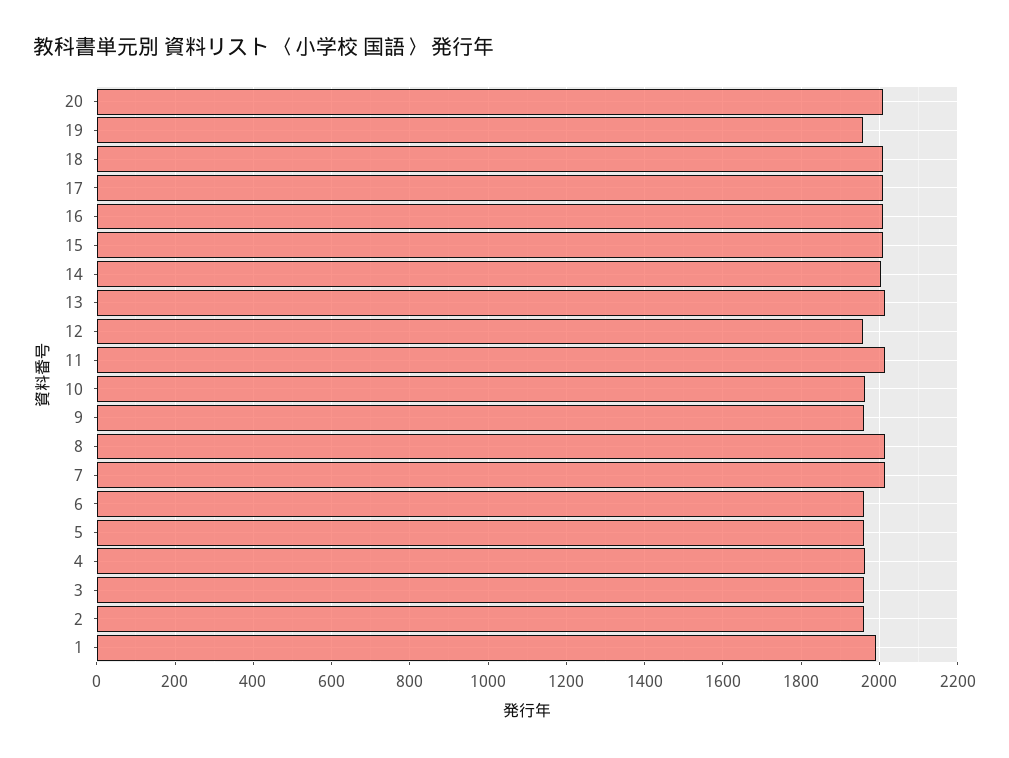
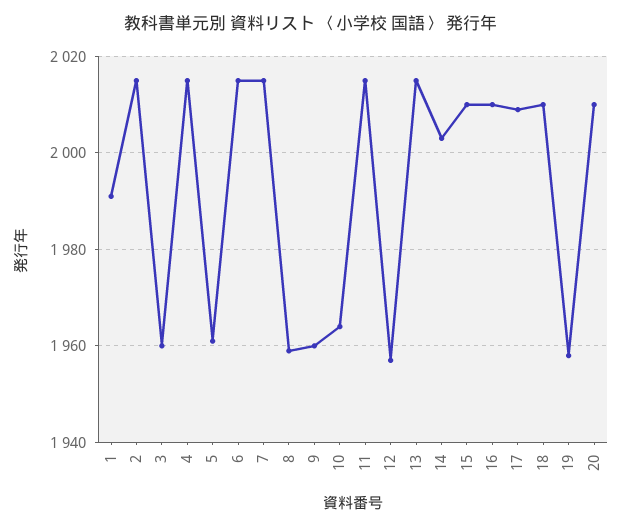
  {
    "20": 2010,
    "19": 1960,
    "18": 2010,
    "17": 2010,
    "16": 2010,
    "15": 2010,
    "14": 2005,
    "13": 2015,
    "12": 1955,
    "11": 2015,
    "10": 1965,
    "9": 1960,
-   "8": 2020,
+   "8": 1960,
    "7": 2015,
-   "6": 1960,
+   "6": 2015,
    "5": 1960,
-   "4": 1960,
+   "4": 2015,
    "3": 1960,
-   "2": 1960,
+   "2": 2015,
    "1": 1990
  }

